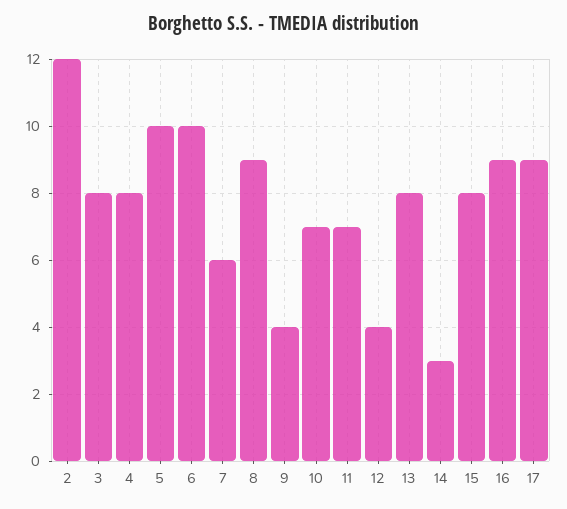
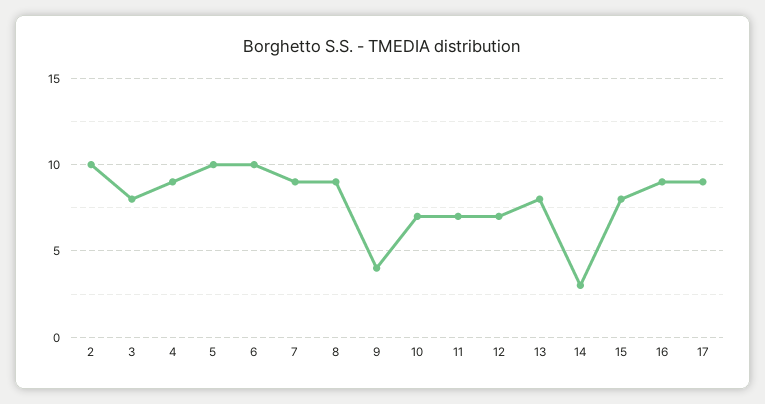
  {
-   "2": 12,
+   "2": 10,
    "3": 8,
-   "4": 8,
+   "4": 9,
    "5": 10,
    "6": 10,
-   "7": 6,
+   "7": 9,
    "8": 9,
    "9": 4,
    "10": 7,
    "11": 7,
-   "12": 4,
+   "12": 7,
    "13": 8,
    "14": 3,
    "15": 8,
    "16": 9,
    "17": 9
  }

